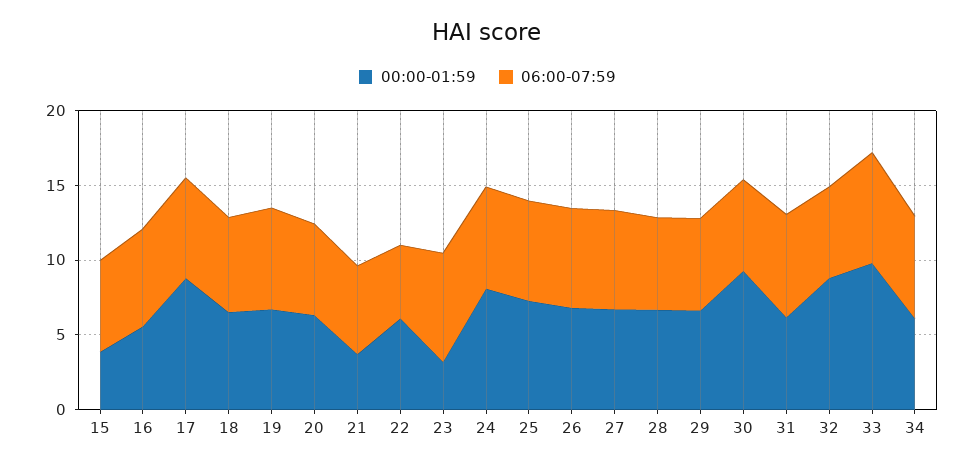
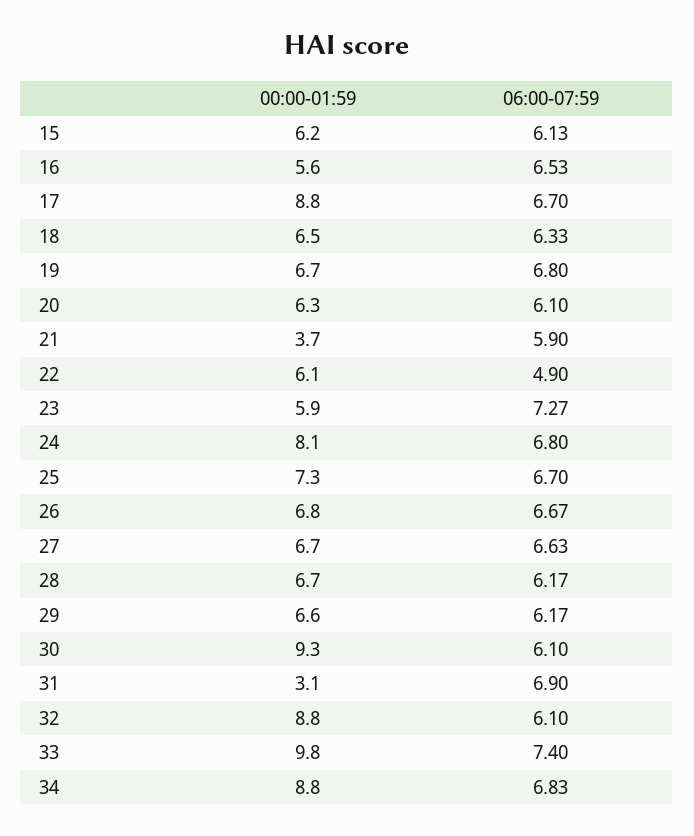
  {
    "00:00-01:59": {
-     "15": 4,
+     "15": 6.2,
      "16": 5.6,
      "17": 8.8,
      "18": 6.5,
      "19": 6.7,
      "20": 6.3,
      "21": 3.7,
      "22": 6.1,
-     "23": 3,
+     "23": 5.9,
      "24": 8.1,
      "25": 7.3,
      "26": 6.8,
      "27": 6.7,
      "28": 6.7,
      "29": 6.6,
      "30": 9.3,
-     "31": 6,
+     "31": 3.1,
      "32": 8.8,
      "33": 9.8,
-     "34": 6
+     "34": 8.8
    },
    "06:00-07:59": {
      "15": 6.13,
      "16": 6.53,
      "17": 6.7,
      "18": 6.33,
      "19": 6.8,
      "20": 6.1,
      "21": 5.9,
      "22": 4.9,
      "23": 7.27,
      "24": 6.8,
      "25": 6.7,
      "26": 6.67,
      "27": 6.63,
      "28": 6.17,
      "29": 6.17,
      "30": 6.1,
      "31": 6.9,
      "32": 6.1,
      "33": 7.4,
      "34": 6.83
    }
  }

